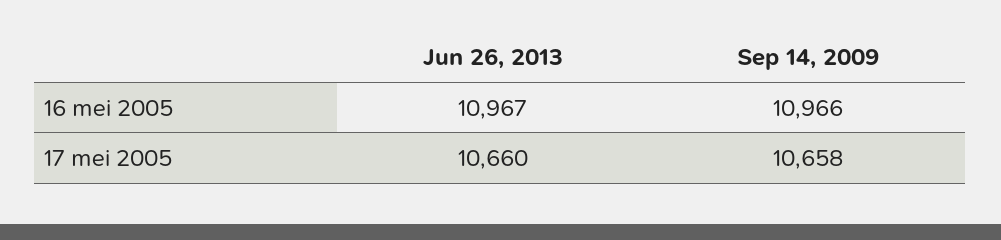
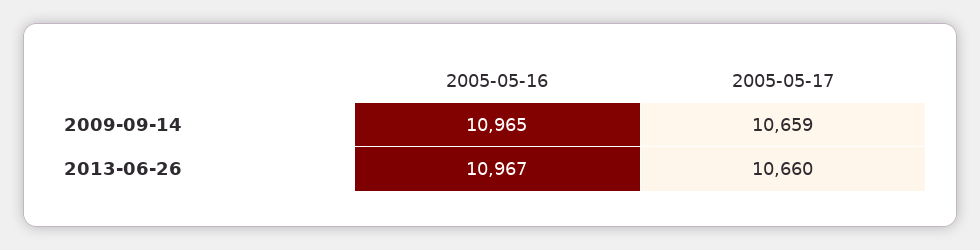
  {
    "Jun 26, 2013": {
      "16 mei 2005": 10967,
      "17 mei 2005": 10660
    },
    "Sep 14, 2009": {
-     "16 mei 2005": 10966,
+     "16 mei 2005": 10965,
-     "17 mei 2005": 10658
+     "17 mei 2005": 10659
    }
  }

